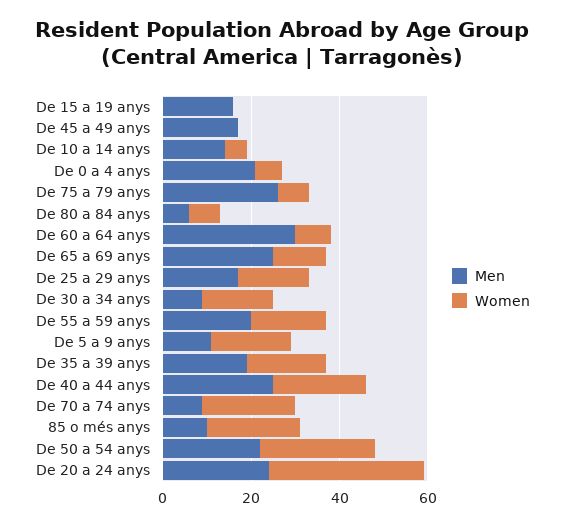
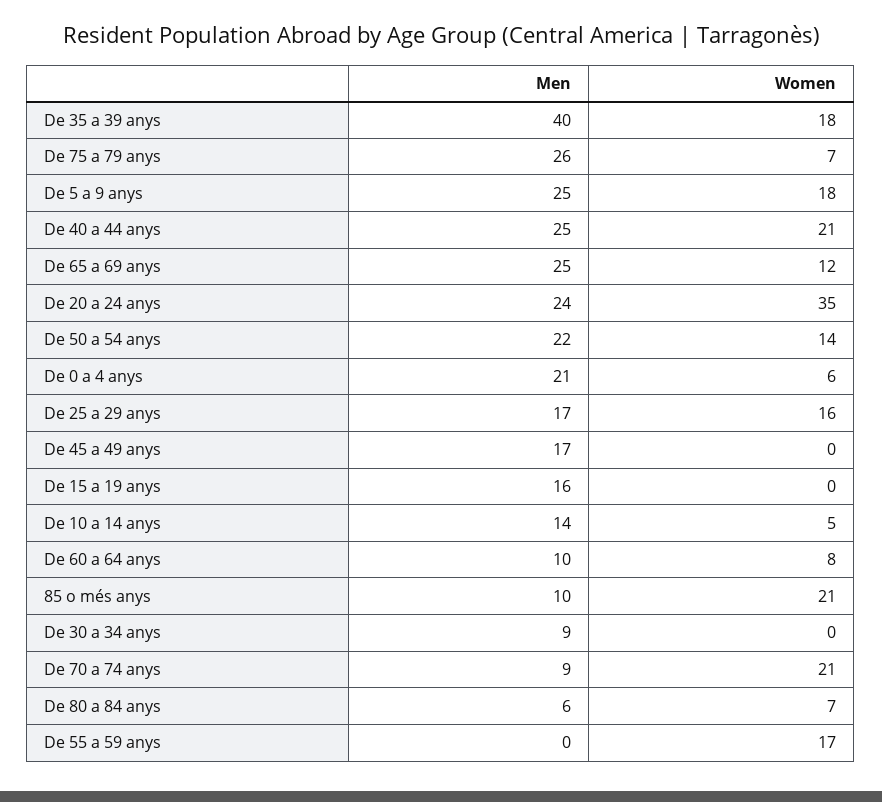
  {
    "Men": {
      "De 15 a 19 anys": 16,
      "De 45 a 49 anys": 17,
      "De 10 a 14 anys": 14,
      "De 0 a 4 anys": 21,
      "De 75 a 79 anys": 26,
      "De 80 a 84 anys": 6,
-     "De 60 a 64 anys": 30,
+     "De 60 a 64 anys": 10,
      "De 65 a 69 anys": 25,
      "De 25 a 29 anys": 17,
      "De 30 a 34 anys": 9,
-     "De 55 a 59 anys": 20,
+     "De 55 a 59 anys": 0,
-     "De 5 a 9 anys": 10,
+     "De 5 a 9 anys": 25,
-     "De 35 a 39 anys": 20,
+     "De 35 a 39 anys": 40,
      "De 40 a 44 anys": 25,
      "De 70 a 74 anys": 9,
      "85 o més anys": 10,
      "De 50 a 54 anys": 22,
      "De 20 a 24 anys": 24
    },
    "Women": {
      "De 15 a 19 anys": 0,
      "De 45 a 49 anys": 0,
      "De 10 a 14 anys": 5,
      "De 0 a 4 anys": 6,
      "De 75 a 79 anys": 7,
      "De 80 a 84 anys": 7,
      "De 60 a 64 anys": 8,
      "De 65 a 69 anys": 12,
      "De 25 a 29 anys": 16,
-     "De 30 a 34 anys": 15,
+     "De 30 a 34 anys": 0,
      "De 55 a 59 anys": 17,
      "De 5 a 9 anys": 18,
      "De 35 a 39 anys": 18,
      "De 40 a 44 anys": 21,
      "De 70 a 74 anys": 21,
      "85 o més anys": 21,
-     "De 50 a 54 anys": 25,
+     "De 50 a 54 anys": 14,
      "De 20 a 24 anys": 35
    }
  }

